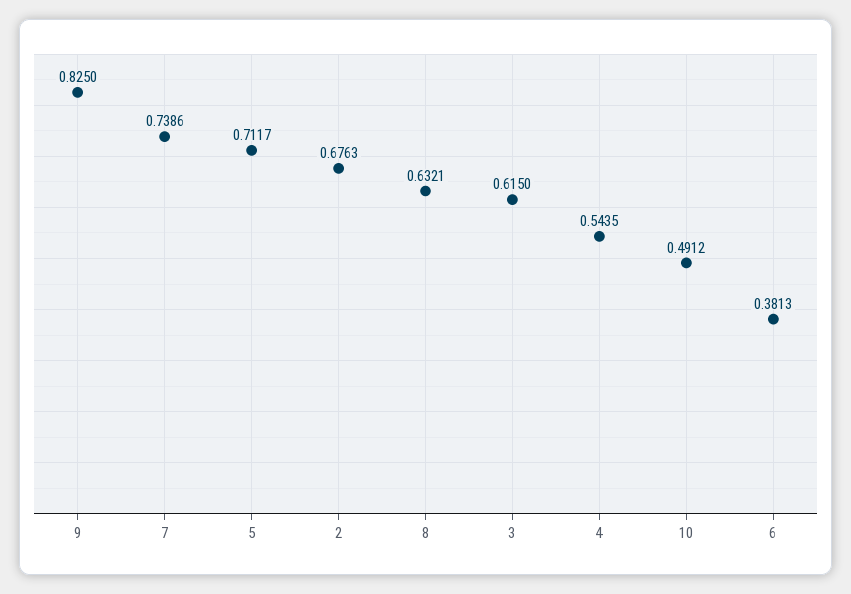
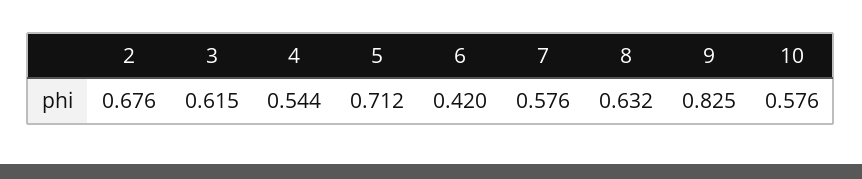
  {
    "9": 0.825,
-   "7": 0.7386,
+   "7": 0.576,
    "5": 0.7117,
    "2": 0.6763,
    "8": 0.6321,
    "3": 0.615,
    "4": 0.5435,
-   "10": 0.4912,
+   "10": 0.576,
-   "6": 0.3813
+   "6": 0.42
  }

